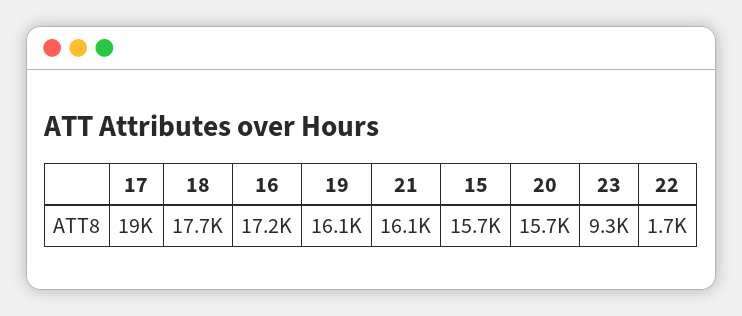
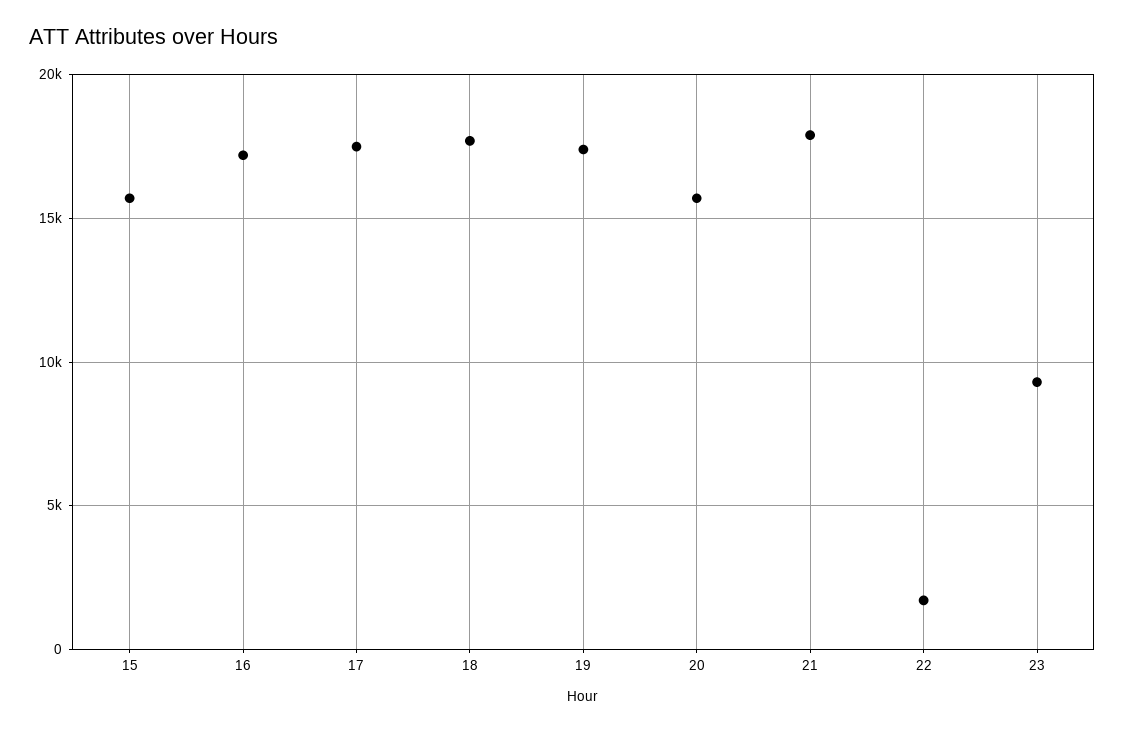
  {
-   "17": 19000,
+   "17": 17500,
    "18": 17700,
    "16": 17200,
-   "19": 16100,
+   "19": 17500,
-   "21": 16100,
+   "21": 18000,
    "15": 15700,
    "20": 15700,
    "23": 9300,
    "22": 1700
  }

